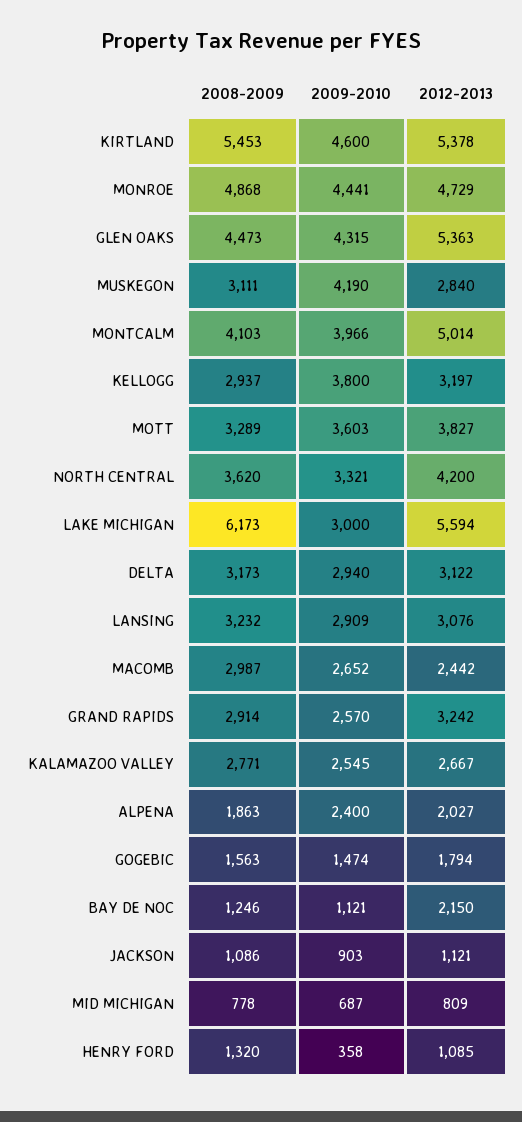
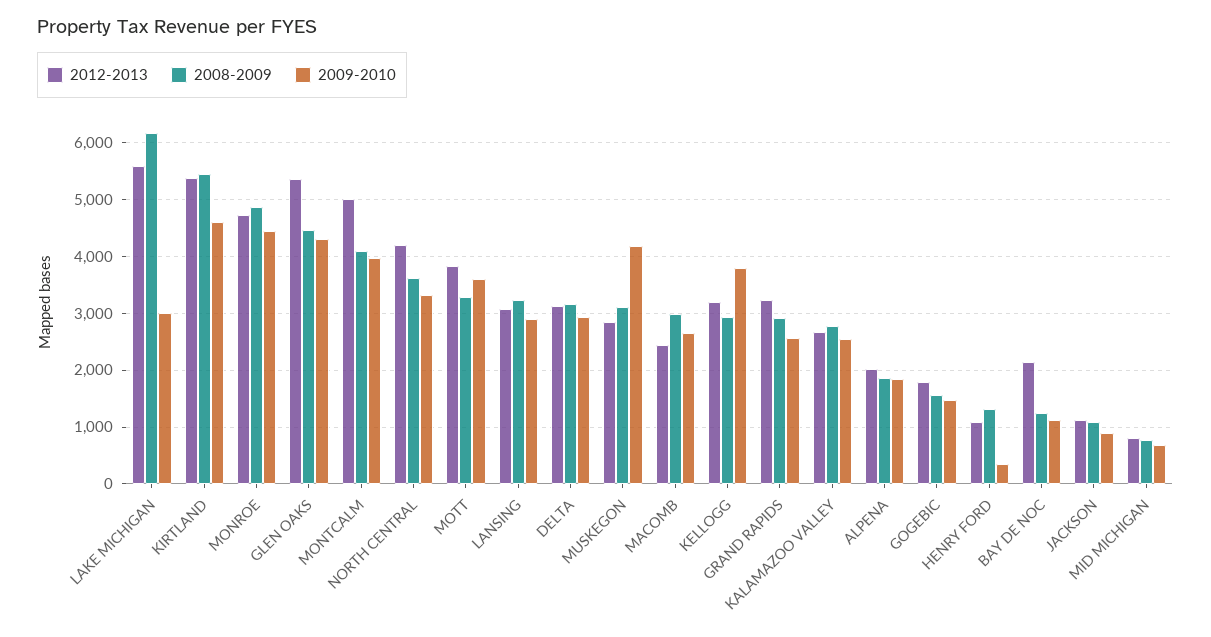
  {
    "2008-2009": {
      "KIRTLAND": 5453,
      "MONROE": 4868,
      "GLEN OAKS": 4473,
      "MUSKEGON": 3111,
      "MONTCALM": 4103,
      "KELLOGG": 2937,
      "MOTT": 3289,
      "NORTH CENTRAL": 3620,
      "LAKE MICHIGAN": 6173,
      "DELTA": 3173,
      "LANSING": 3232,
      "MACOMB": 2987,
      "GRAND RAPIDS": 2914,
      "KALAMAZOO VALLEY": 2771,
      "ALPENA": 1863,
      "GOGEBIC": 1563,
      "BAY DE NOC": 1246,
      "JACKSON": 1086,
      "MID MICHIGAN": 778,
      "HENRY FORD": 1320
    },
    "2009-2010": {
      "KIRTLAND": 4600,
      "MONROE": 4441,
      "GLEN OAKS": 4315,
      "MUSKEGON": 4190,
      "MONTCALM": 3966,
      "KELLOGG": 3800,
      "MOTT": 3603,
      "NORTH CENTRAL": 3321,
      "LAKE MICHIGAN": 3000,
      "DELTA": 2940,
      "LANSING": 2909,
      "MACOMB": 2652,
      "GRAND RAPIDS": 2570,
      "KALAMAZOO VALLEY": 2545,
-     "ALPENA": 2400,
+     "ALPENA": 1800,
      "GOGEBIC": 1474,
      "BAY DE NOC": 1121,
      "JACKSON": 903,
      "MID MICHIGAN": 687,
      "HENRY FORD": 358
    },
    "2012-2013": {
      "KIRTLAND": 5378,
      "MONROE": 4729,
      "GLEN OAKS": 5363,
      "MUSKEGON": 2840,
      "MONTCALM": 5014,
      "KELLOGG": 3197,
      "MOTT": 3827,
      "NORTH CENTRAL": 4200,
      "LAKE MICHIGAN": 5594,
      "DELTA": 3122,
      "LANSING": 3076,
      "MACOMB": 2442,
      "GRAND RAPIDS": 3242,
      "KALAMAZOO VALLEY": 2667,
      "ALPENA": 2027,
      "GOGEBIC": 1794,
      "BAY DE NOC": 2150,
      "JACKSON": 1121,
      "MID MICHIGAN": 809,
      "HENRY FORD": 1085
    }
  }

